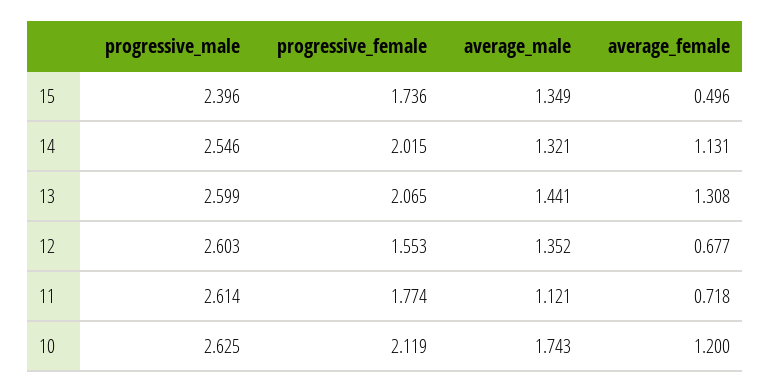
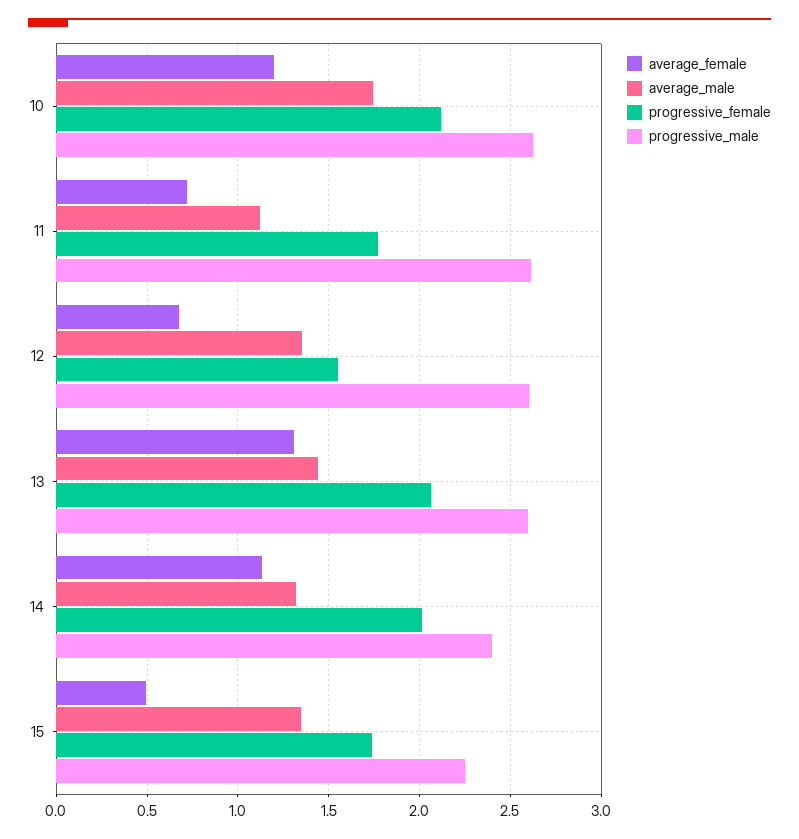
  {
    "progressive_male": {
-     "15": 2.396,
+     "15": 2.25,
-     "14": 2.546,
+     "14": 2.4,
      "13": 2.599,
      "12": 2.603,
      "11": 2.614,
      "10": 2.625
    },
    "progressive_female": {
      "15": 1.736,
      "14": 2.015,
      "13": 2.065,
      "12": 1.553,
      "11": 1.774,
      "10": 2.119
    },
    "average_male": {
      "15": 1.349,
      "14": 1.321,
      "13": 1.441,
      "12": 1.352,
      "11": 1.121,
      "10": 1.743
    },
    "average_female": {
      "15": 0.496,
      "14": 1.131,
      "13": 1.308,
      "12": 0.677,
      "11": 0.718,
      "10": 1.2
    }
  }

